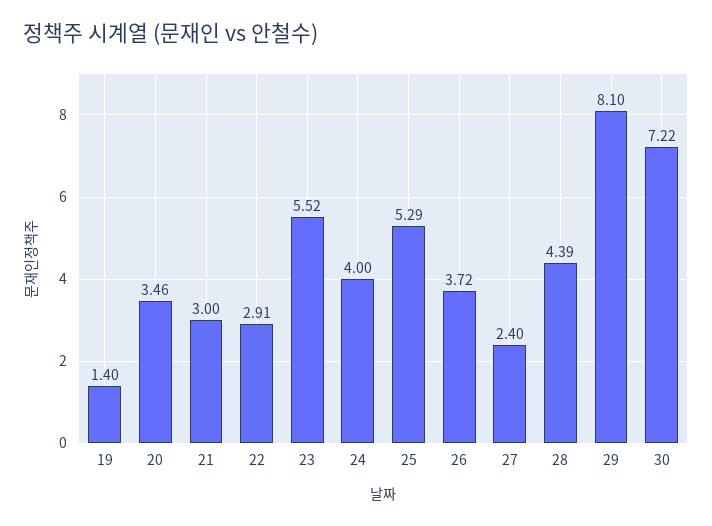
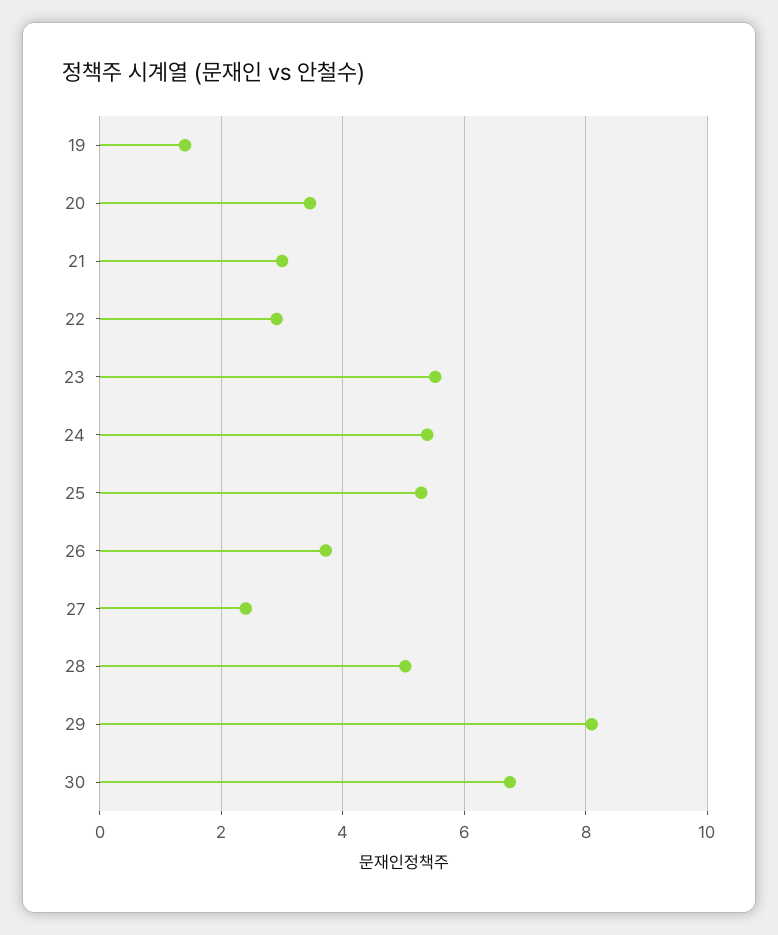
  {
    "19": 1.4,
    "20": 3.46,
    "21": 3,
    "22": 2.91,
    "23": 5.52,
-   "24": 4,
+   "24": 5.4,
    "25": 5.29,
    "26": 3.72,
    "27": 2.4,
-   "28": 4.39,
+   "28": 5,
    "29": 8.1,
-   "30": 7.22
+   "30": 6.8
  }

